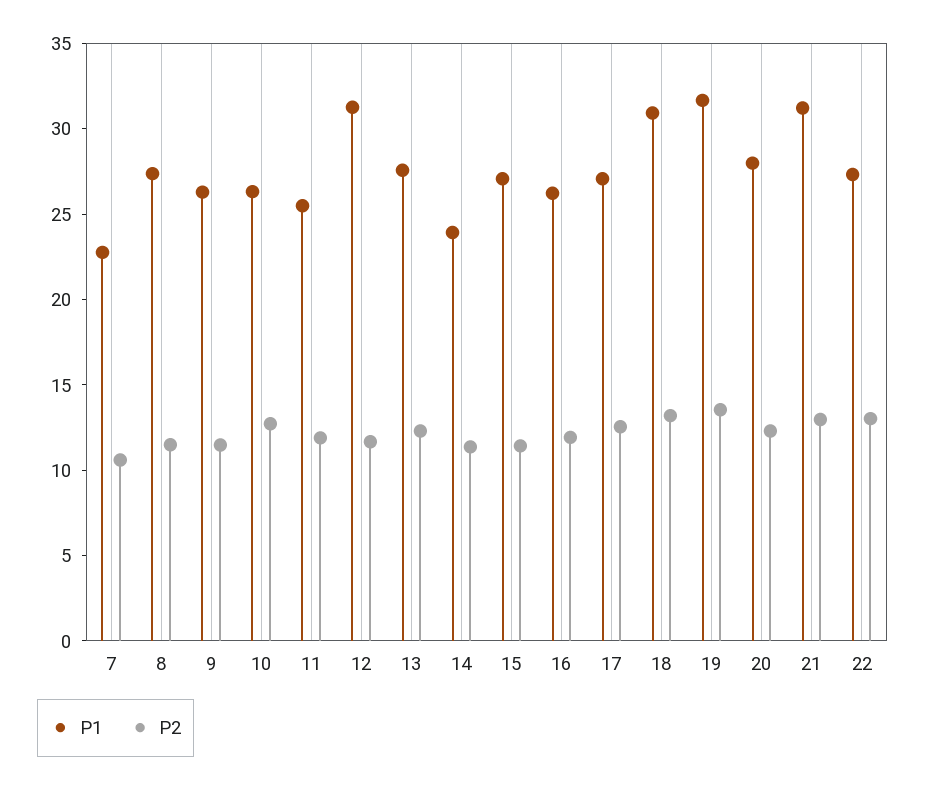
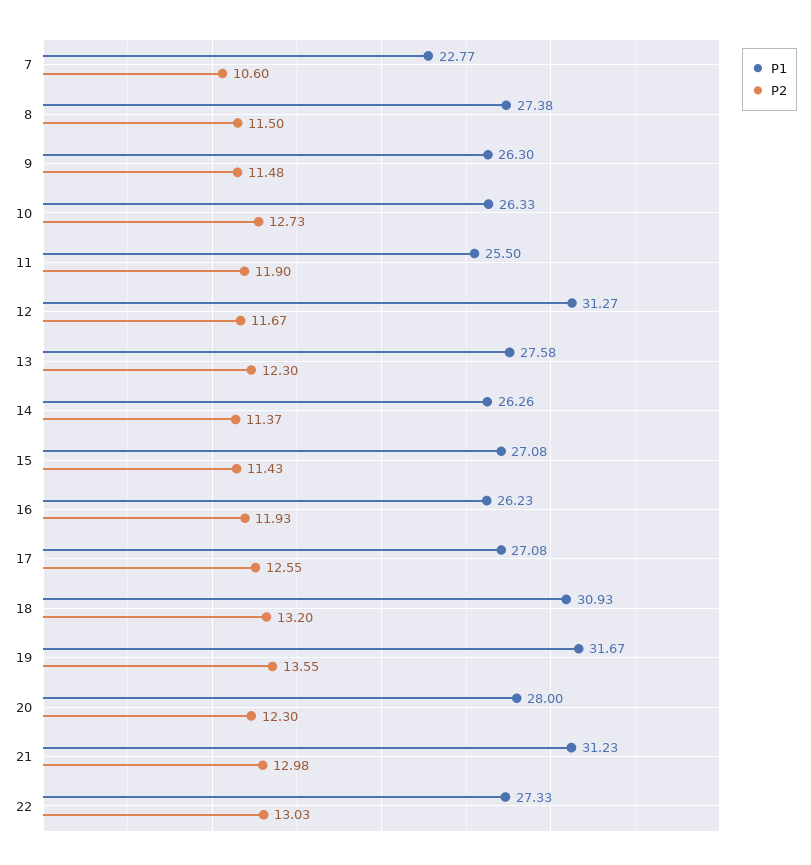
  {
    "P1": {
      "7": 22.77,
      "8": 27.38,
      "9": 26.3,
      "10": 26.33,
      "11": 25.5,
      "12": 31.27,
      "13": 27.58,
-     "14": 24,
+     "14": 26.26,
      "15": 27.08,
      "16": 26.23,
      "17": 27.08,
      "18": 30.93,
      "19": 31.67,
      "20": 28,
      "21": 31.23,
      "22": 27.33
    },
    "P2": {
      "7": 10.6,
      "8": 11.5,
      "9": 11.48,
      "10": 12.73,
      "11": 11.9,
      "12": 11.67,
      "13": 12.3,
      "14": 11.37,
      "15": 11.43,
      "16": 11.93,
      "17": 12.55,
      "18": 13.2,
      "19": 13.55,
      "20": 12.3,
      "21": 12.98,
      "22": 13.03
    }
  }

